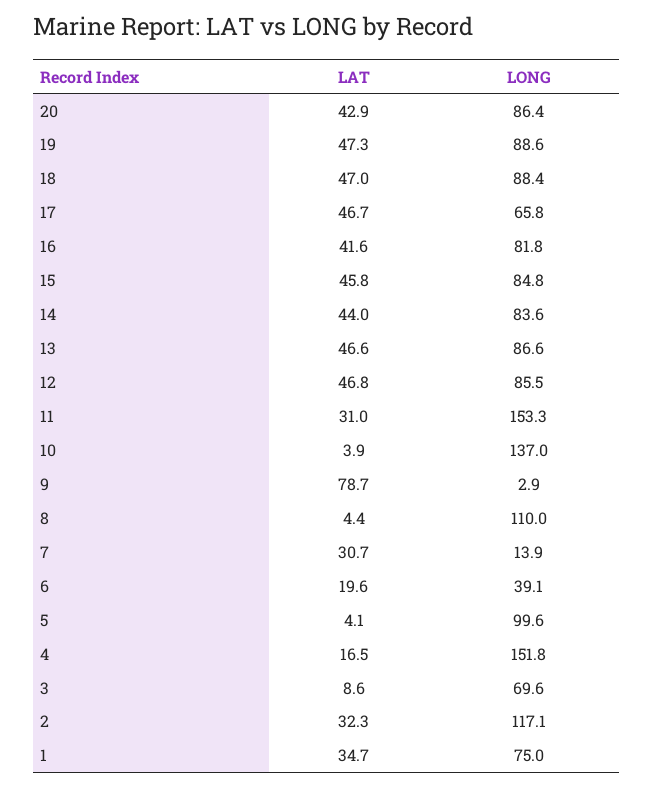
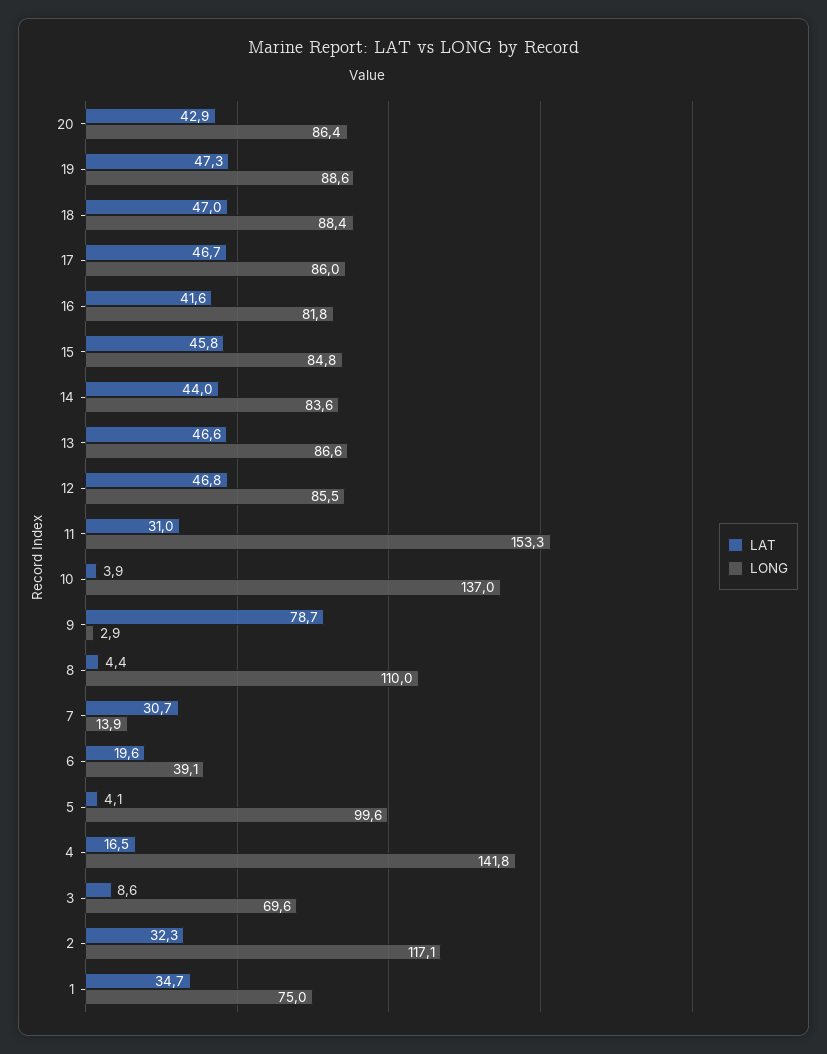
  {
    "LAT": {
      "20": 42.9,
      "19": 47.3,
      "18": 47,
      "17": 46.7,
      "16": 41.6,
      "15": 45.8,
      "14": 44,
      "13": 46.6,
      "12": 46.8,
      "11": 31,
      "10": 3.9,
      "9": 78.7,
      "8": 4.4,
      "7": 30.7,
      "6": 19.6,
      "5": 4.1,
      "4": 16.5,
      "3": 8.6,
      "2": 32.3,
      "1": 34.7
    },
    "LONG": {
      "20": 86.4,
      "19": 88.6,
      "18": 88.4,
-     "17": 65.8,
+     "17": 86,
      "16": 81.8,
      "15": 84.8,
      "14": 83.6,
      "13": 86.6,
      "12": 85.5,
      "11": 153.3,
      "10": 137,
      "9": 2.9,
      "8": 110,
      "7": 13.9,
      "6": 39.1,
      "5": 99.6,
-     "4": 151.8,
+     "4": 141.8,
      "3": 69.6,
      "2": 117.1,
      "1": 75
    }
  }

